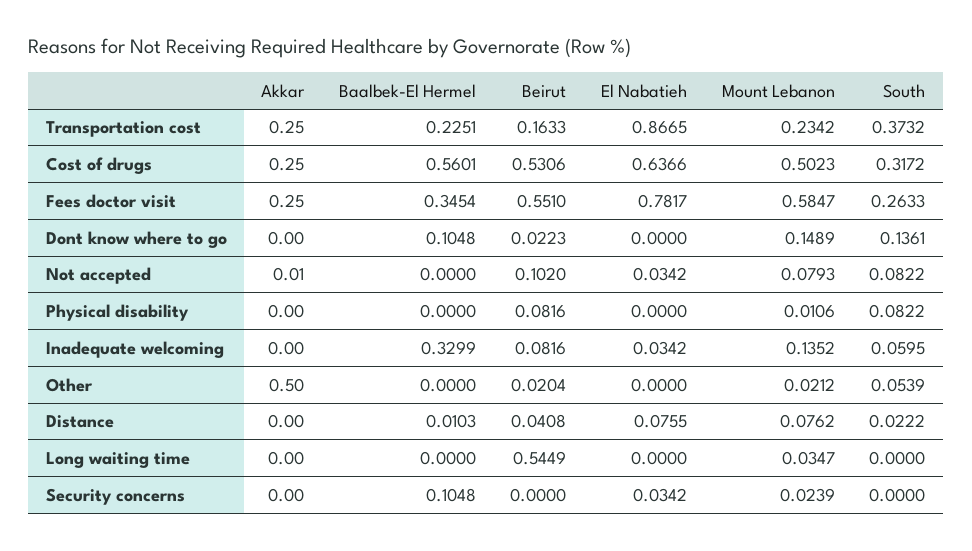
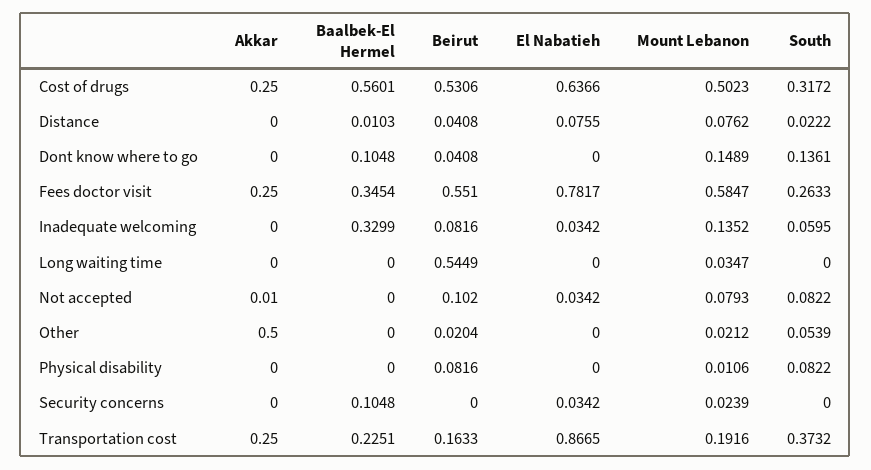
  {
    "Akkar": {
      "Transportation cost": 0.25,
      "Cost of drugs": 0.25,
      "Fees doctor visit": 0.25,
      "Dont know where to go": 0,
      "Not accepted": 0.01,
      "Physical disability": 0,
      "Inadequate welcoming": 0,
      "Other": 0.5,
      "Distance": 0,
      "Long waiting time": 0,
      "Security concerns": 0
    },
    "Baalbek-El Hermel": {
      "Transportation cost": 0.2251,
      "Cost of drugs": 0.5601,
      "Fees doctor visit": 0.3454,
      "Dont know where to go": 0.1048,
      "Not accepted": 0,
      "Physical disability": 0,
      "Inadequate welcoming": 0.3299,
      "Other": 0,
      "Distance": 0.0103,
      "Long waiting time": 0,
      "Security concerns": 0.1048
    },
    "Beirut": {
      "Transportation cost": 0.1633,
      "Cost of drugs": 0.5306,
      "Fees doctor visit": 0.551,
-     "Dont know where to go": 0.0223,
+     "Dont know where to go": 0.0408,
      "Not accepted": 0.102,
      "Physical disability": 0.0816,
      "Inadequate welcoming": 0.0816,
      "Other": 0.0204,
      "Distance": 0.0408,
      "Long waiting time": 0.5449,
      "Security concerns": 0
    },
    "El Nabatieh": {
      "Transportation cost": 0.8665,
      "Cost of drugs": 0.6366,
      "Fees doctor visit": 0.7817,
      "Dont know where to go": 0,
      "Not accepted": 0.0342,
      "Physical disability": 0,
      "Inadequate welcoming": 0.0342,
      "Other": 0,
      "Distance": 0.0755,
      "Long waiting time": 0,
      "Security concerns": 0.0342
    },
    "Mount Lebanon": {
-     "Transportation cost": 0.2342,
+     "Transportation cost": 0.1916,
      "Cost of drugs": 0.5023,
      "Fees doctor visit": 0.5847,
      "Dont know where to go": 0.1489,
      "Not accepted": 0.0793,
      "Physical disability": 0.0106,
      "Inadequate welcoming": 0.1352,
      "Other": 0.0212,
      "Distance": 0.0762,
      "Long waiting time": 0.0347,
      "Security concerns": 0.0239
    },
    "South": {
      "Transportation cost": 0.3732,
      "Cost of drugs": 0.3172,
      "Fees doctor visit": 0.2633,
      "Dont know where to go": 0.1361,
      "Not accepted": 0.0822,
      "Physical disability": 0.0822,
      "Inadequate welcoming": 0.0595,
      "Other": 0.0539,
      "Distance": 0.0222,
      "Long waiting time": 0,
      "Security concerns": 0
    }
  }

